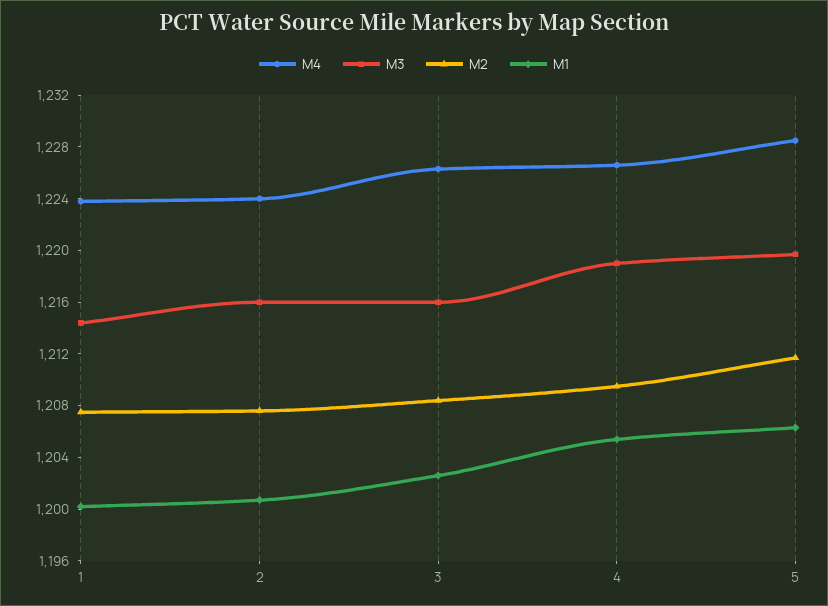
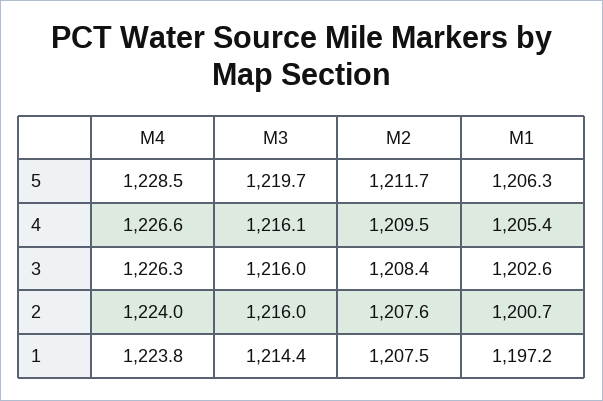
  {
    "M4": {
      "1": 1223.8,
      "2": 1224,
      "3": 1226.3,
      "4": 1226.6,
      "5": 1228.5
    },
    "M3": {
      "1": 1214.4,
      "2": 1216,
      "3": 1216,
-     "4": 1219,
+     "4": 1216.1,
      "5": 1219.7
    },
    "M2": {
      "1": 1207.5,
      "2": 1207.6,
      "3": 1208.4,
      "4": 1209.5,
      "5": 1211.7
    },
    "M1": {
-     "1": 1200,
+     "1": 1197.2,
      "2": 1200.7,
      "3": 1202.6,
      "4": 1205.4,
      "5": 1206.3
    }
  }

